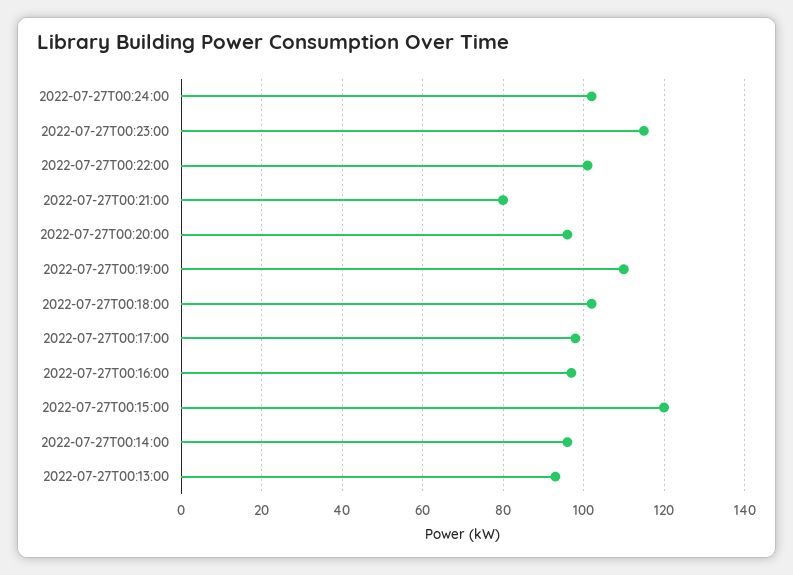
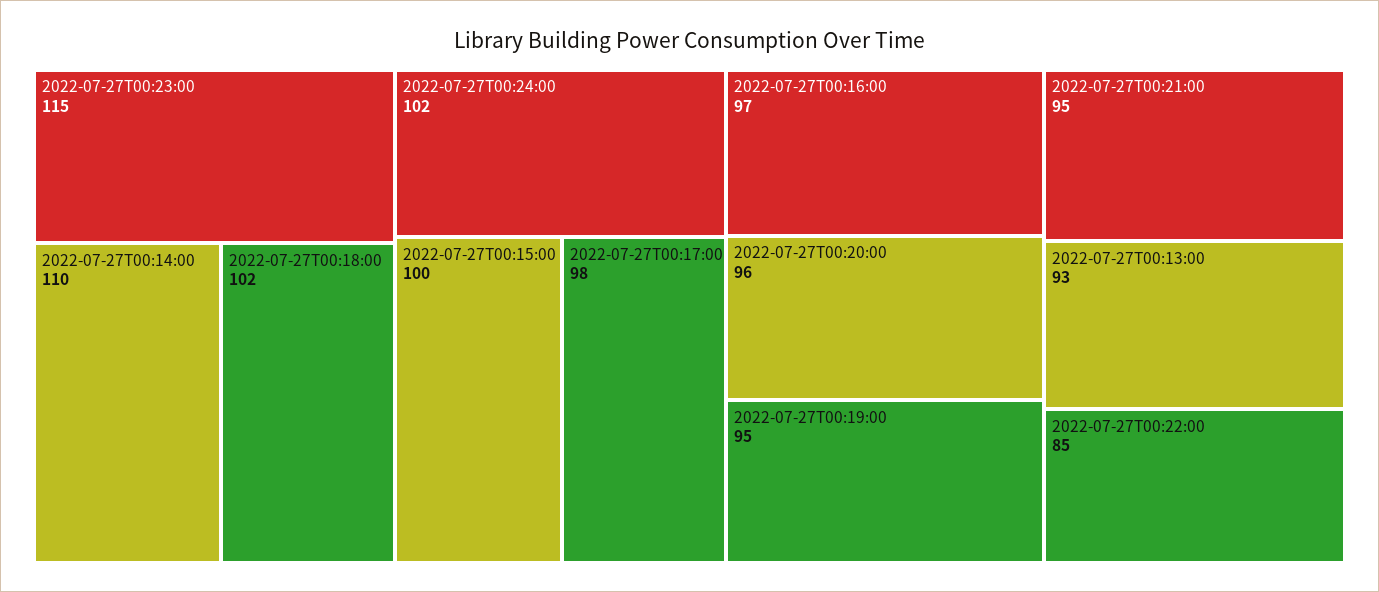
  {
    "2022-07-27T00:24:00": 102,
    "2022-07-27T00:23:00": 115,
-   "2022-07-27T00:22:00": 100,
+   "2022-07-27T00:22:00": 85,
-   "2022-07-27T00:21:00": 80,
+   "2022-07-27T00:21:00": 95,
    "2022-07-27T00:20:00": 96,
-   "2022-07-27T00:19:00": 110,
+   "2022-07-27T00:19:00": 95,
    "2022-07-27T00:18:00": 102,
    "2022-07-27T00:17:00": 98,
    "2022-07-27T00:16:00": 97,
-   "2022-07-27T00:15:00": 120,
+   "2022-07-27T00:15:00": 100,
-   "2022-07-27T00:14:00": 95,
+   "2022-07-27T00:14:00": 110,
    "2022-07-27T00:13:00": 93
  }

